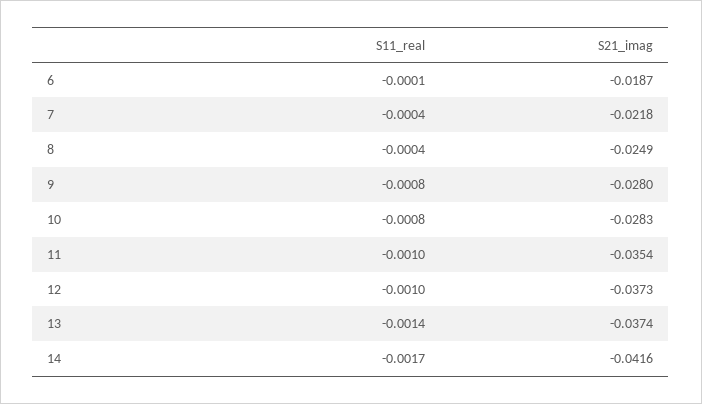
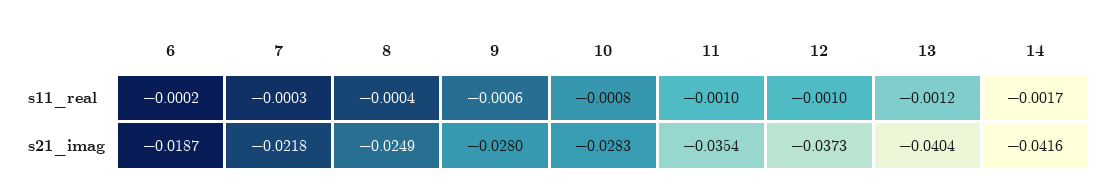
  {
    "S11_real": {
-     "6": -0.0001,
+     "6": -0.0002,
-     "7": -0.0004,
+     "7": -0.0003,
      "8": -0.0004,
-     "9": -0.0008,
+     "9": -0.0006,
      "10": -0.0008,
      "11": -0.001,
      "12": -0.001,
-     "13": -0.0014,
+     "13": -0.0012,
      "14": -0.0017
    },
    "S21_imag": {
      "6": -0.0187,
      "7": -0.0218,
      "8": -0.0249,
      "9": -0.028,
      "10": -0.0283,
      "11": -0.0354,
      "12": -0.0373,
-     "13": -0.0374,
+     "13": -0.0404,
      "14": -0.0416
    }
  }

